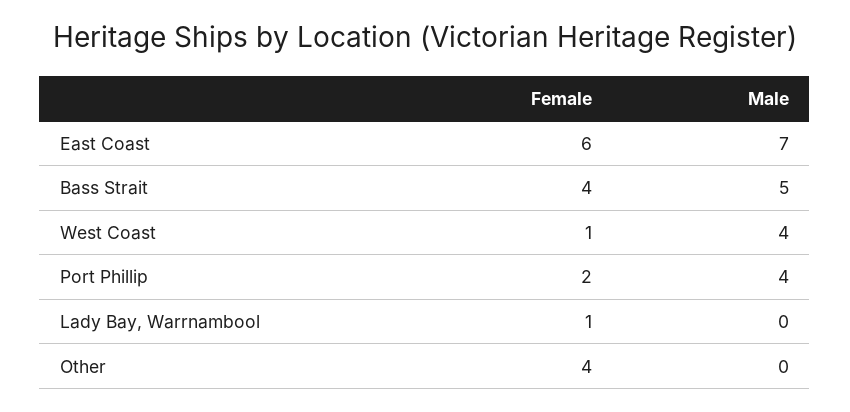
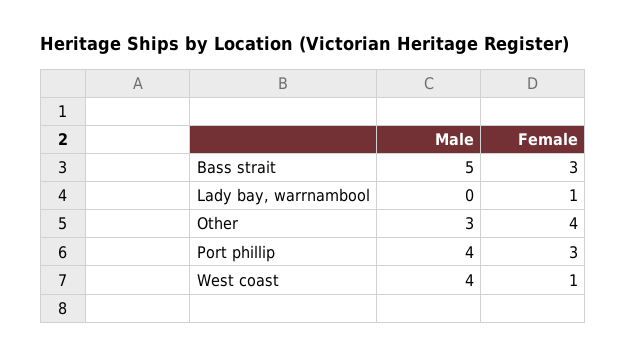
  {
    "Female": {
-     "East Coast": 6,
-     "Bass Strait": 4,
+     "Bass Strait": 3,
      "West Coast": 1,
-     "Port Phillip": 2,
+     "Port Phillip": 3,
      "Lady Bay, Warrnambool": 1,
      "Other": 4
    },
    "Male": {
-     "East Coast": 7,
      "Bass Strait": 5,
      "West Coast": 4,
      "Port Phillip": 4,
      "Lady Bay, Warrnambool": 0,
-     "Other": 0
+     "Other": 3
    }
  }

